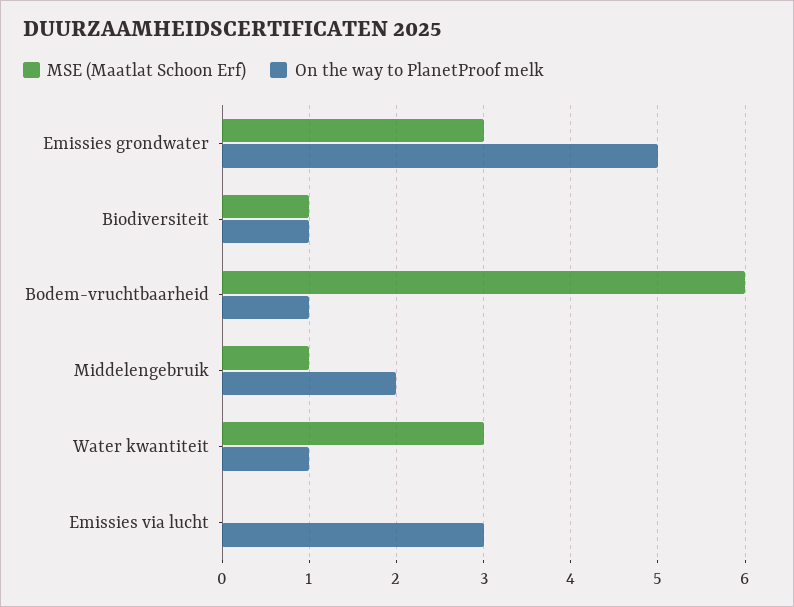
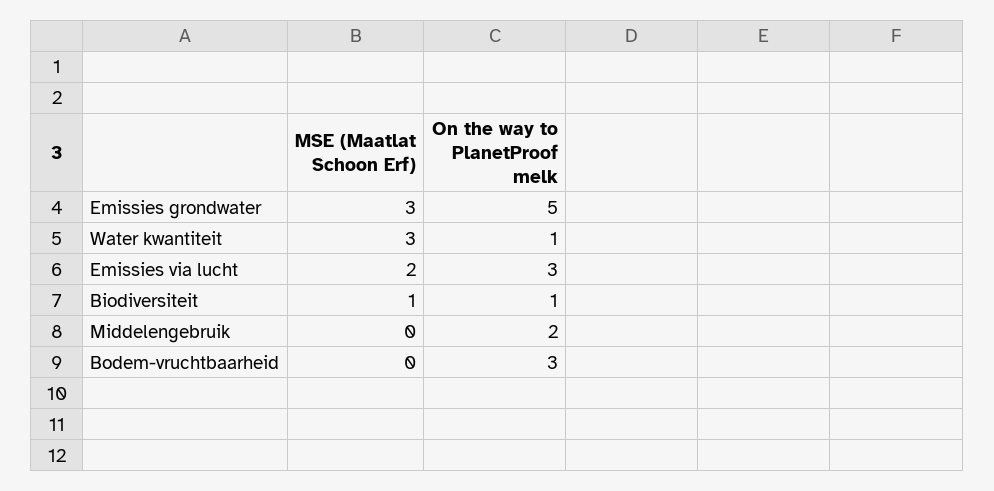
  {
    "MSE (Maatlat Schoon Erf)": {
      "Emissies grondwater": 3,
      "Biodiversiteit": 1,
-     "Bodem-vruchtbaarheid": 6,
+     "Bodem-vruchtbaarheid": 0,
-     "Middelengebruik": 1,
+     "Middelengebruik": 0,
      "Water kwantiteit": 3,
-     "Emissies via lucht": 0
+     "Emissies via lucht": 2
    },
    "On the way to PlanetProof melk": {
      "Emissies grondwater": 5,
      "Biodiversiteit": 1,
-     "Bodem-vruchtbaarheid": 1,
+     "Bodem-vruchtbaarheid": 3,
      "Middelengebruik": 2,
      "Water kwantiteit": 1,
      "Emissies via lucht": 3
    }
  }

